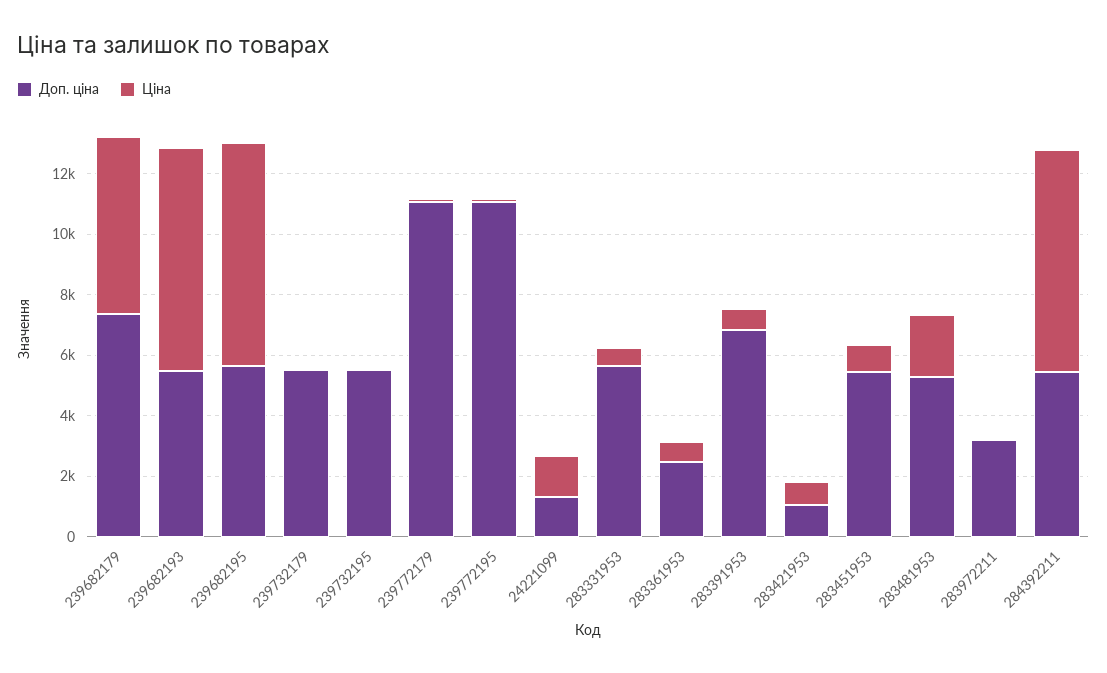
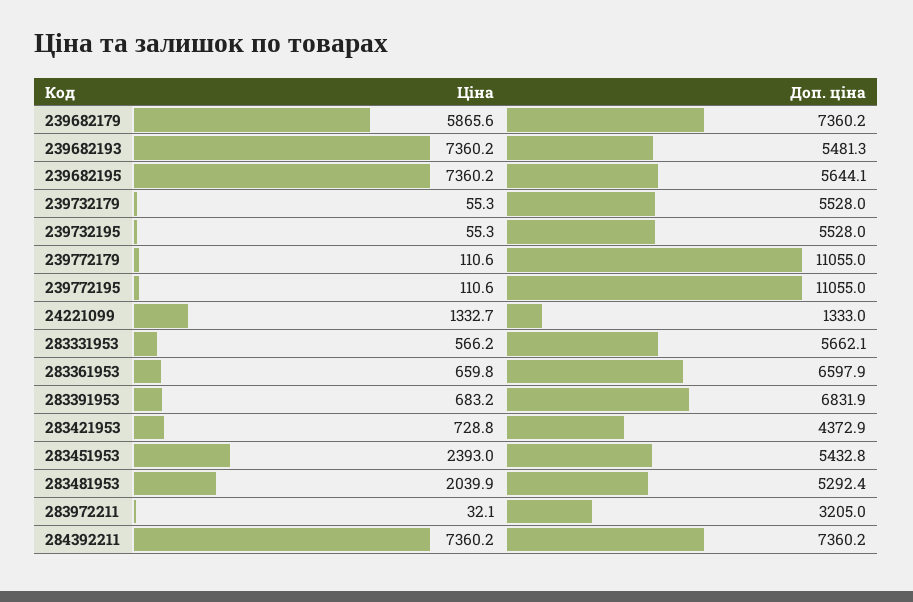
  {
    "Доп. ціна": {
      "239682179": 7360.2,
      "239682193": 5481.3,
      "239682195": 5644.1,
      "239732179": 5528,
      "239732195": 5528,
      "239772179": 11055,
      "239772195": 11055,
      "24221099": 1333,
      "283331953": 5662.1,
-     "283361953": 2500,
+     "283361953": 6597.9,
      "283391953": 6831.9,
-     "283421953": 1000,
+     "283421953": 4372.9,
      "283451953": 5432.8,
      "283481953": 5292.4,
      "283972211": 3205,
-     "284392211": 5500
+     "284392211": 7360.2
    },
    "Ціна": {
      "239682179": 5865.6,
      "239682193": 7360.2,
      "239682195": 7360.2,
      "239732179": 55.3,
      "239732195": 55.3,
      "239772179": 110.6,
      "239772195": 110.6,
      "24221099": 1332.7,
      "283331953": 566.2,
      "283361953": 659.8,
      "283391953": 683.2,
      "283421953": 728.8,
-     "283451953": 1000,
+     "283451953": 2393,
      "283481953": 2039.9,
      "283972211": 32.1,
      "284392211": 7360.2
    }
  }

